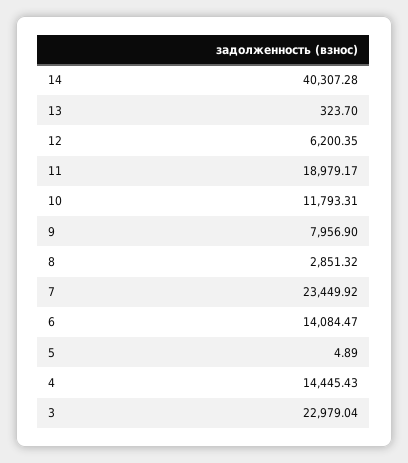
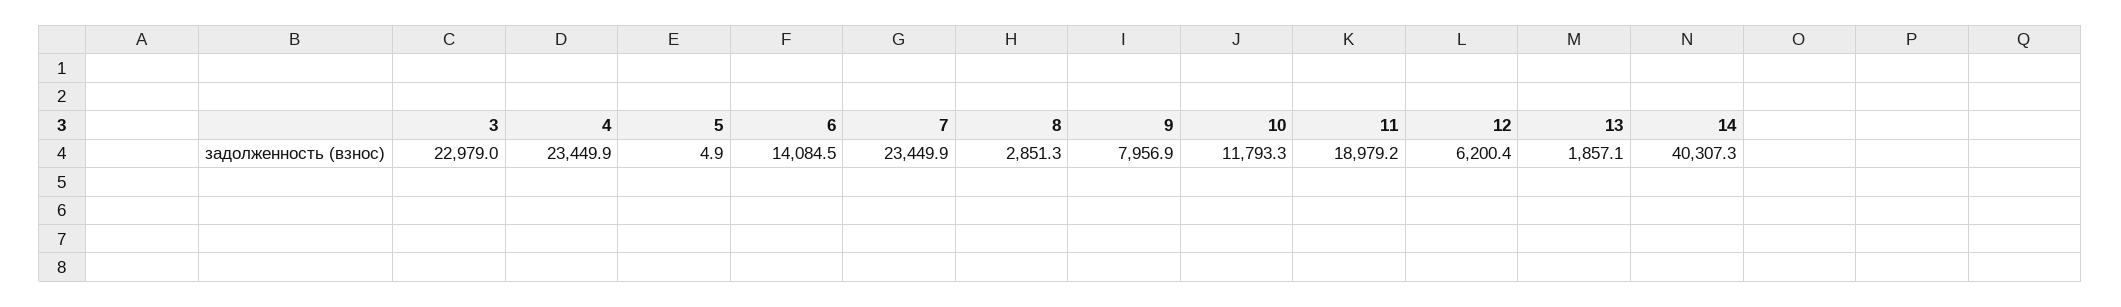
  {
    "14": 40307.28,
-   "13": 323.7,
+   "13": 1857.1,
    "12": 6200.35,
    "11": 18979.17,
    "10": 11793.31,
    "9": 7956.9,
    "8": 2851.32,
    "7": 23449.92,
    "6": 14084.47,
    "5": 4.89,
-   "4": 14445.43,
+   "4": 23449.9,
    "3": 22979.04
  }

